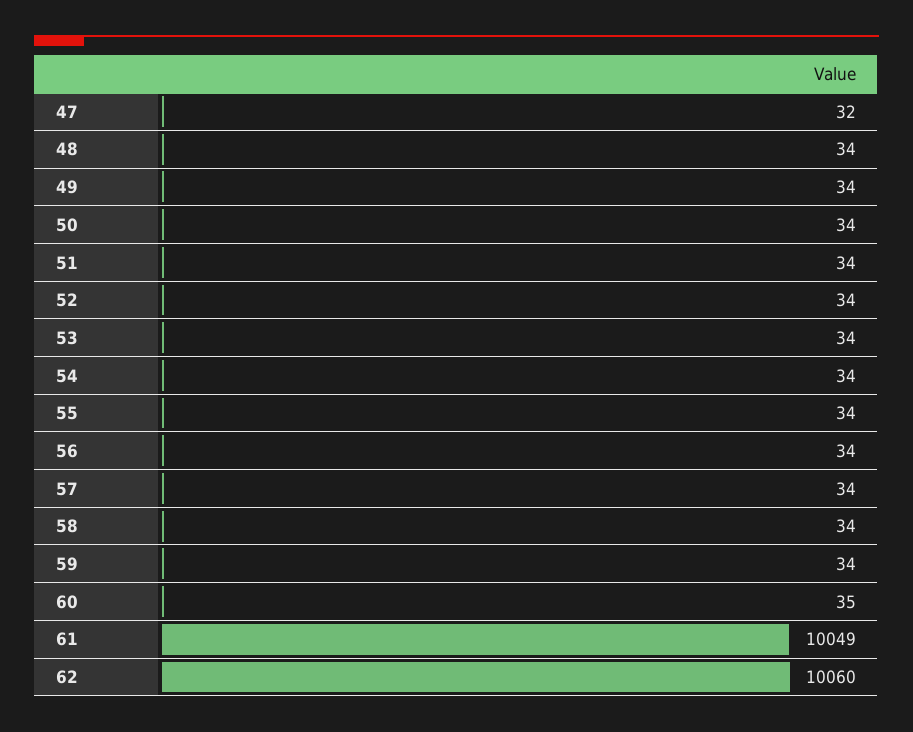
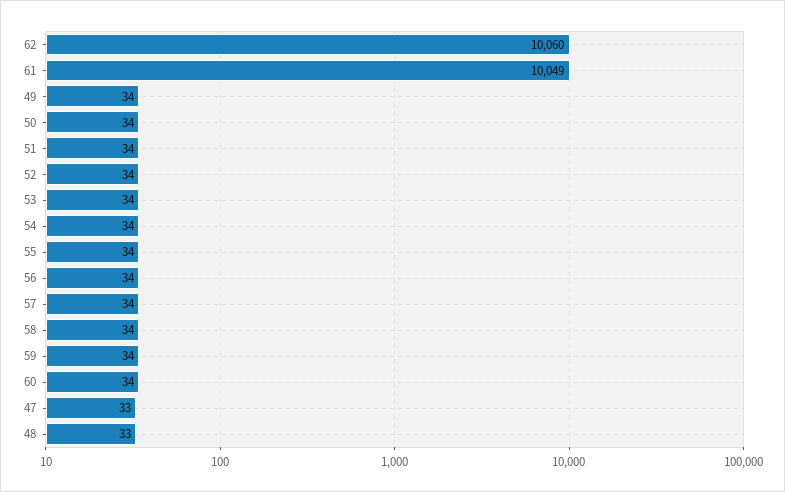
  {
-   "47": 32,
+   "47": 33,
-   "48": 34,
+   "48": 33,
    "49": 34,
    "50": 34,
    "51": 34,
    "52": 34,
    "53": 34,
    "54": 34,
    "55": 34,
    "56": 34,
    "57": 34,
    "58": 34,
    "59": 34,
-   "60": 35,
+   "60": 34,
    "61": 10049,
    "62": 10060
  }

